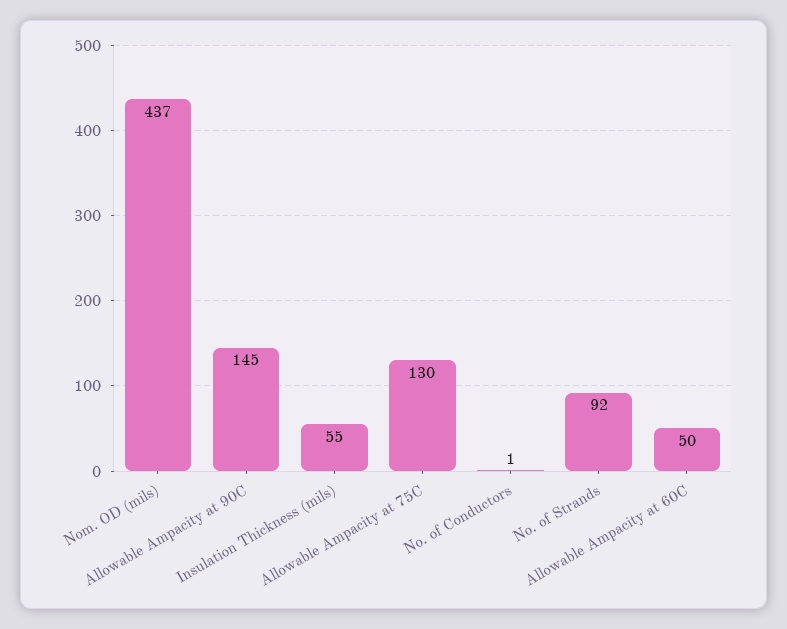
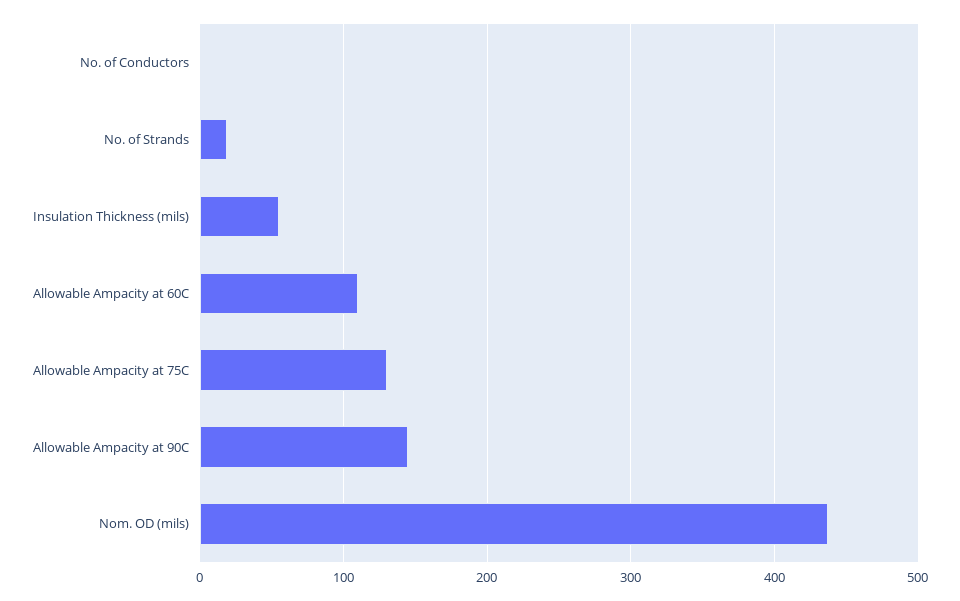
  {
    "Nom. OD (mils)": 437,
    "Allowable Ampacity at 90C": 145,
    "Insulation Thickness (mils)": 55,
    "Allowable Ampacity at 75C": 130,
    "No. of Conductors": 1,
-   "No. of Strands": 92,
+   "No. of Strands": 20,
-   "Allowable Ampacity at 60C": 50
+   "Allowable Ampacity at 60C": 110
  }

